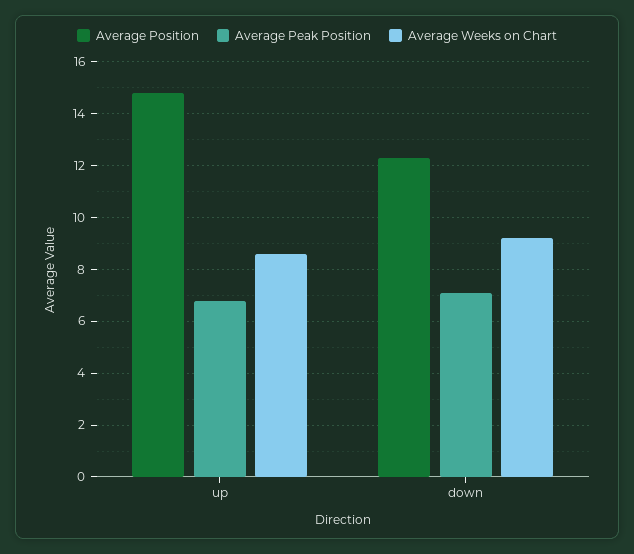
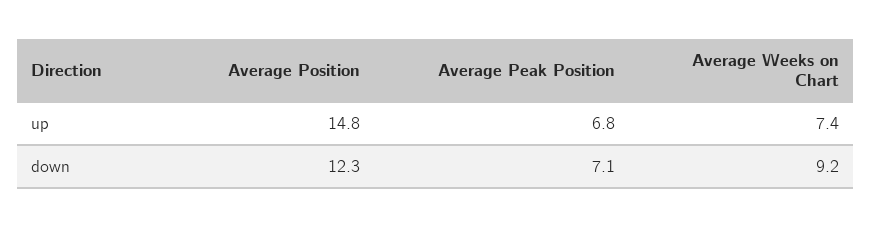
  {
    "Average Position": {
      "up": 14.8,
      "down": 12.3
    },
    "Average Peak Position": {
      "up": 6.8,
      "down": 7.1
    },
    "Average Weeks on Chart": {
-     "up": 8.5,
+     "up": 7.4,
      "down": 9.2
    }
  }

